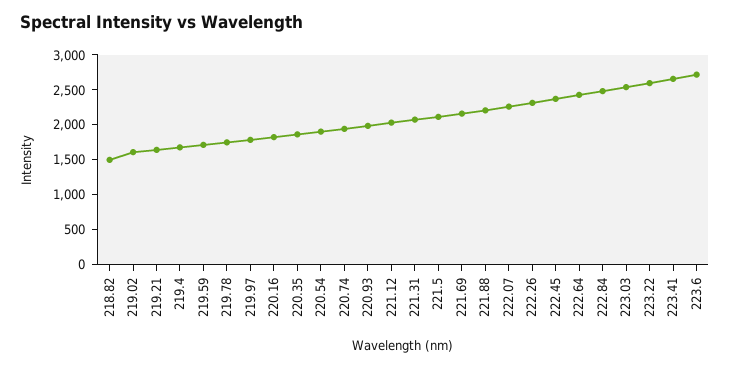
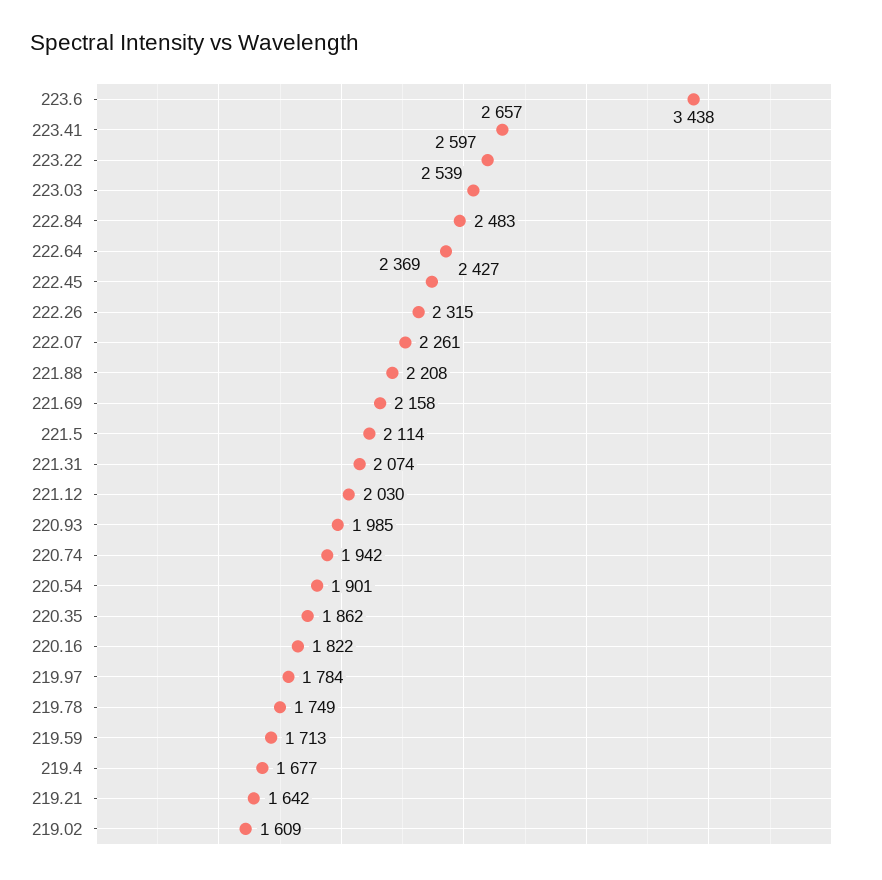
  {
-   "218.82": 1500,
    "219.02": 1609,
    "219.21": 1642,
    "219.4": 1677,
    "219.59": 1713,
    "219.78": 1749,
    "219.97": 1784,
    "220.16": 1822,
    "220.35": 1862,
    "220.54": 1901,
    "220.74": 1942,
    "220.93": 1985,
    "221.12": 2030,
    "221.31": 2074,
    "221.5": 2114,
    "221.69": 2158,
    "221.88": 2208,
    "222.07": 2261,
    "222.26": 2315,
    "222.45": 2369,
    "222.64": 2427,
    "222.84": 2483,
    "223.03": 2539,
    "223.22": 2597,
    "223.41": 2657,
-   "223.6": 2750
+   "223.6": 3438
  }

